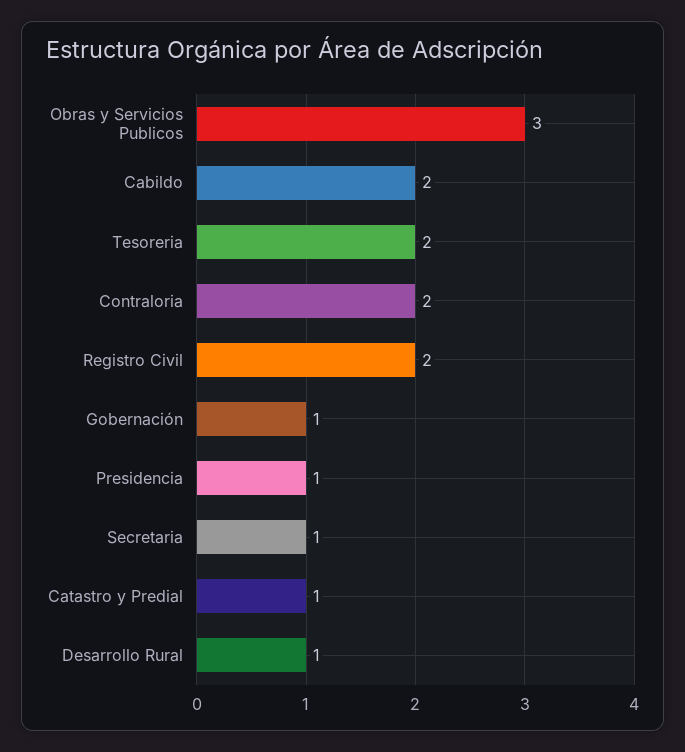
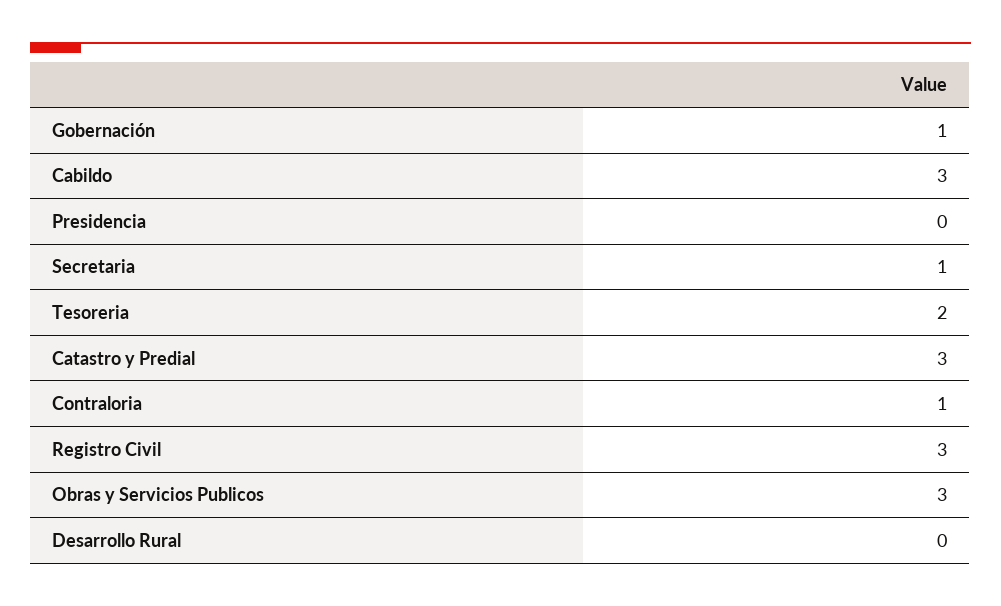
  {
    "Obras y Servicios Publicos": 3,
-   "Cabildo": 2,
+   "Cabildo": 3,
    "Tesoreria": 2,
-   "Contraloria": 2,
+   "Contraloria": 1,
-   "Registro Civil": 2,
+   "Registro Civil": 3,
    "Gobernación": 1,
-   "Presidencia": 1,
+   "Presidencia": 0,
    "Secretaria": 1,
-   "Catastro y Predial": 1,
+   "Catastro y Predial": 3,
-   "Desarrollo Rural": 1
+   "Desarrollo Rural": 0
  }

